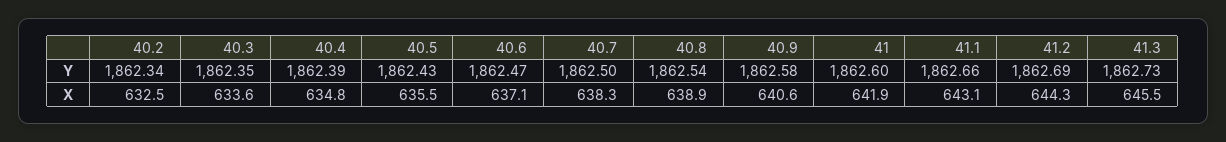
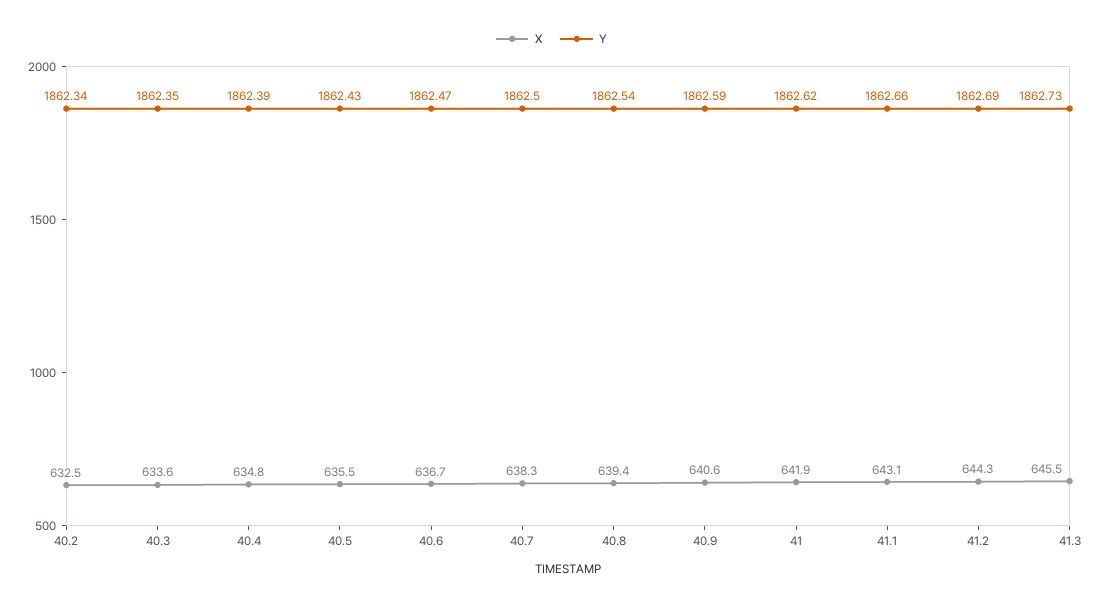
  {
    "Y": {
      "40.2": 1862.34,
      "40.3": 1862.35,
      "40.4": 1862.39,
      "40.5": 1862.43,
      "40.6": 1862.47,
      "40.7": 1862.5,
      "40.8": 1862.54,
-     "40.9": 1862.58,
+     "40.9": 1862.59,
-     "41": 1862.6,
+     "41": 1862.62,
      "41.1": 1862.66,
      "41.2": 1862.69,
      "41.3": 1862.73
    },
    "X": {
      "40.2": 632.5,
      "40.3": 633.6,
      "40.4": 634.8,
      "40.5": 635.5,
-     "40.6": 637.1,
+     "40.6": 636.7,
      "40.7": 638.3,
-     "40.8": 638.9,
+     "40.8": 639.4,
      "40.9": 640.6,
      "41": 641.9,
      "41.1": 643.1,
      "41.2": 644.3,
      "41.3": 645.5
    }
  }

